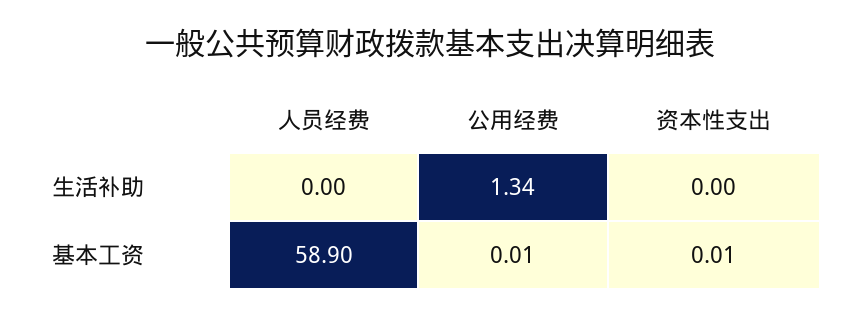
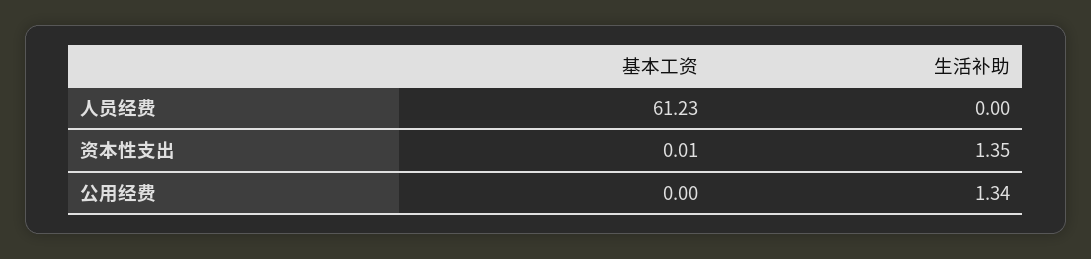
  {
    "人员经费": {
      "生活补助": 0,
-     "基本工资": 58.9
+     "基本工资": 61.23
    },
    "公用经费": {
      "生活补助": 1.34,
-     "基本工资": 0.01
+     "基本工资": 0
    },
    "资本性支出": {
-     "生活补助": 0,
+     "生活补助": 1.35,
      "基本工资": 0.01
    }
  }

